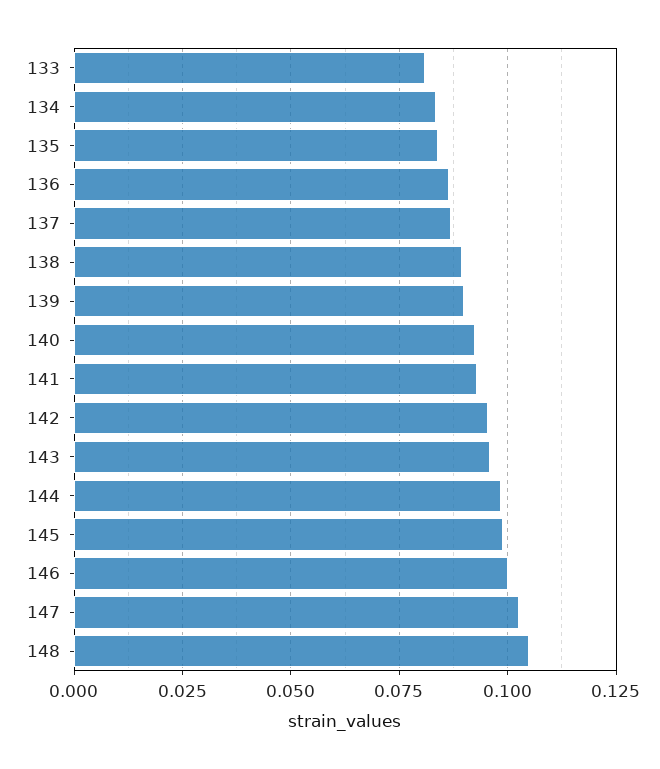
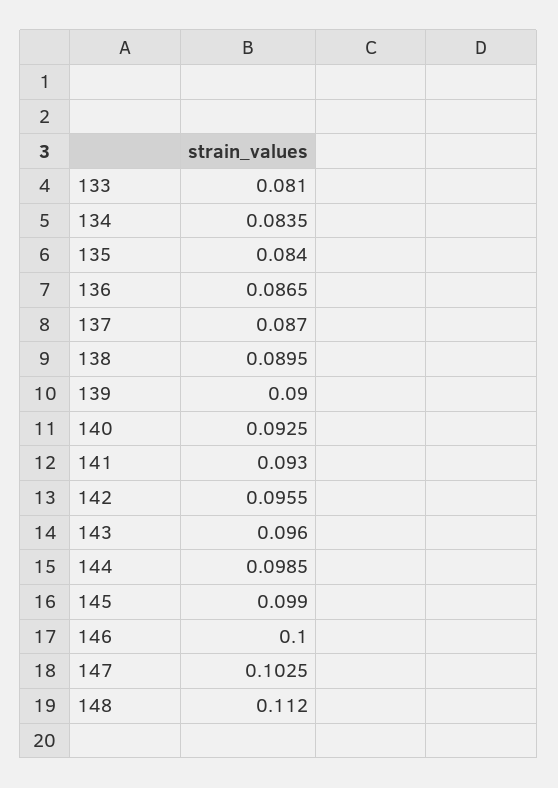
  {
    "133": 0.081,
    "134": 0.0835,
    "135": 0.084,
    "136": 0.0865,
    "137": 0.087,
    "138": 0.0895,
    "139": 0.09,
    "140": 0.0925,
    "141": 0.093,
    "142": 0.0955,
    "143": 0.096,
    "144": 0.0985,
    "145": 0.099,
    "146": 0.1,
    "147": 0.1025,
-   "148": 0.105
+   "148": 0.112
  }

